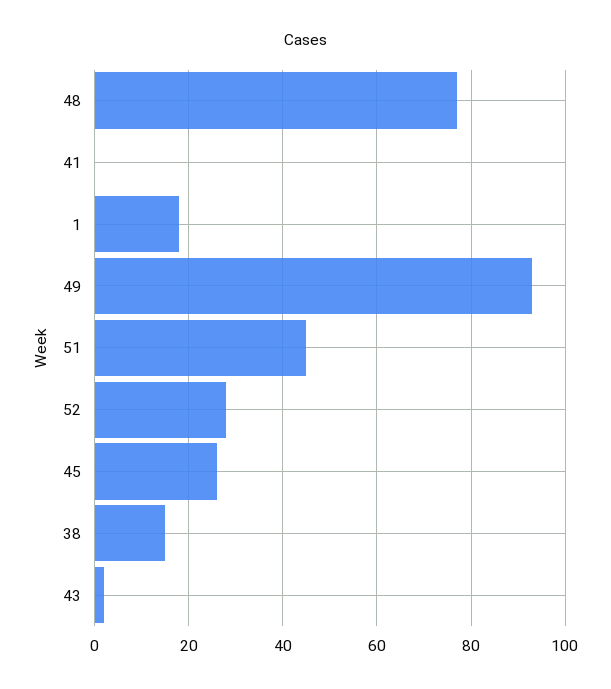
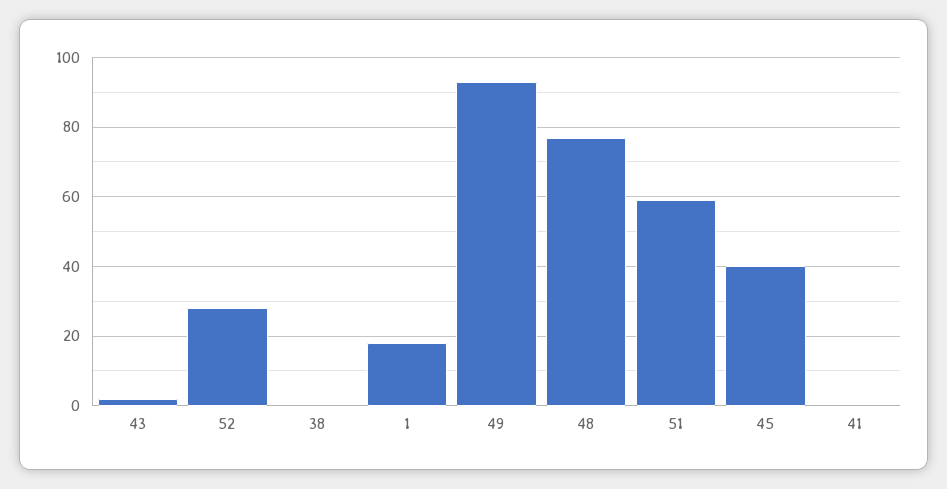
  {
    "48": 75,
    "41": 0,
    "1": 20,
    "49": 95,
-   "51": 45,
+   "51": 60,
    "52": 30,
-   "45": 25,
+   "45": 40,
-   "38": 15,
+   "38": 0,
    "43": 0
  }

